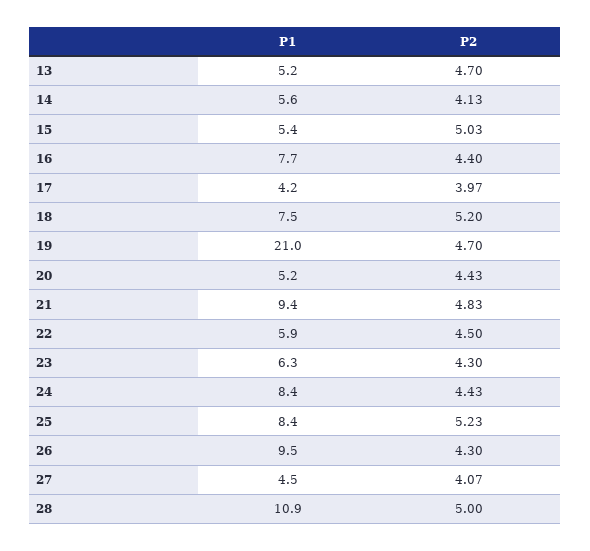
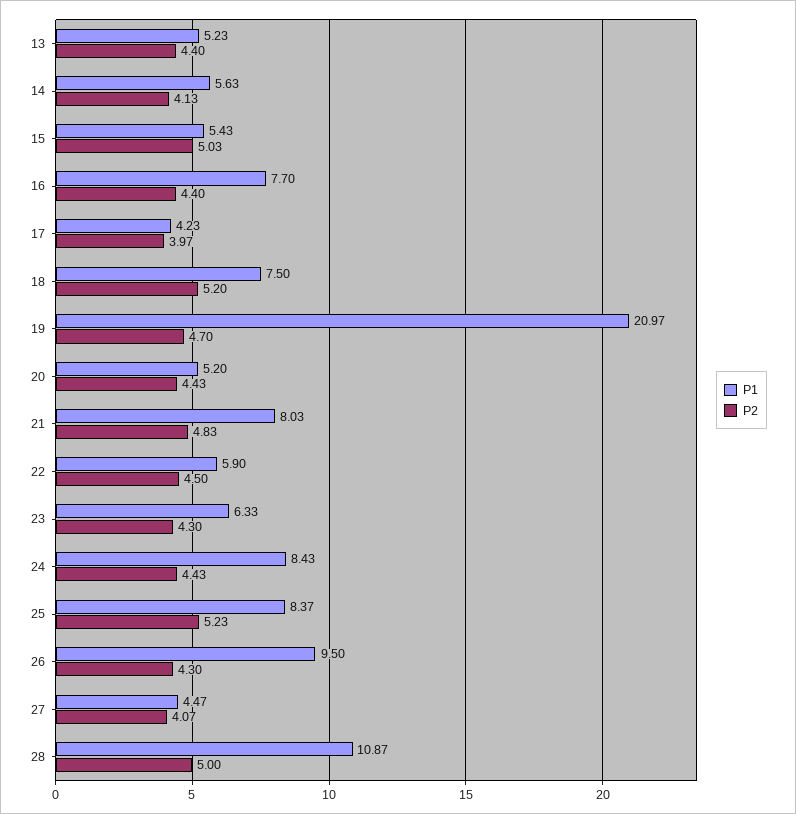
  {
    "P1": {
      "13": 5.23,
      "14": 5.63,
      "15": 5.43,
      "16": 7.7,
      "17": 4.23,
      "18": 7.5,
      "19": 20.97,
      "20": 5.2,
-     "21": 9.4,
+     "21": 8.03,
      "22": 5.9,
      "23": 6.33,
      "24": 8.43,
      "25": 8.37,
      "26": 9.5,
      "27": 4.47,
      "28": 10.87
    },
    "P2": {
-     "13": 4.7,
+     "13": 4.4,
      "14": 4.13,
      "15": 5.03,
      "16": 4.4,
      "17": 3.97,
      "18": 5.2,
      "19": 4.7,
      "20": 4.43,
      "21": 4.83,
      "22": 4.5,
      "23": 4.3,
      "24": 4.43,
      "25": 5.23,
      "26": 4.3,
      "27": 4.07,
      "28": 5
    }
  }

